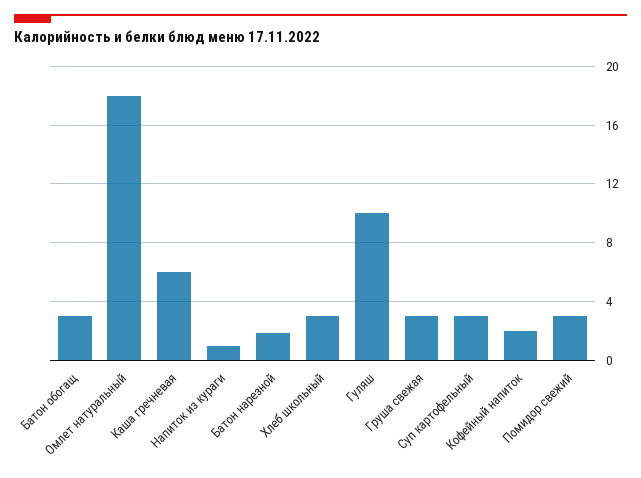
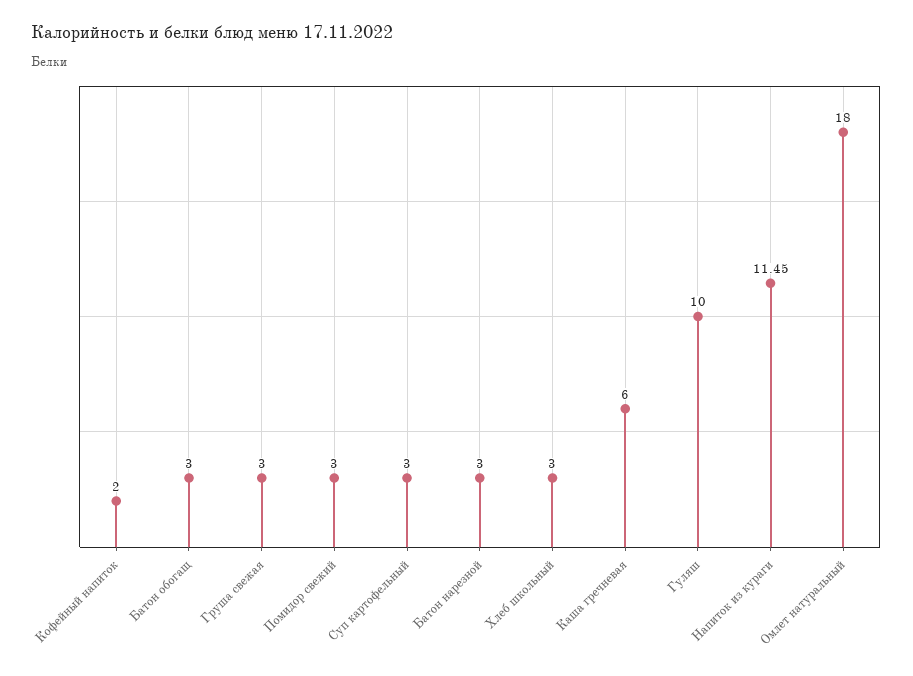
  {
    "Батон обогащ": 3,
    "Омлет натуральный": 18,
    "Каша гречневая": 6,
-   "Напиток из кураги": 1,
+   "Напиток из кураги": 11.45,
-   "Батон нарезной": 2,
+   "Батон нарезной": 3,
    "Хлеб школьный": 3,
    "Гуляш": 10,
    "Груша свежая": 3,
    "Суп картофельный": 3,
    "Кофейный напиток": 2,
    "Помидор свежий": 3
  }

